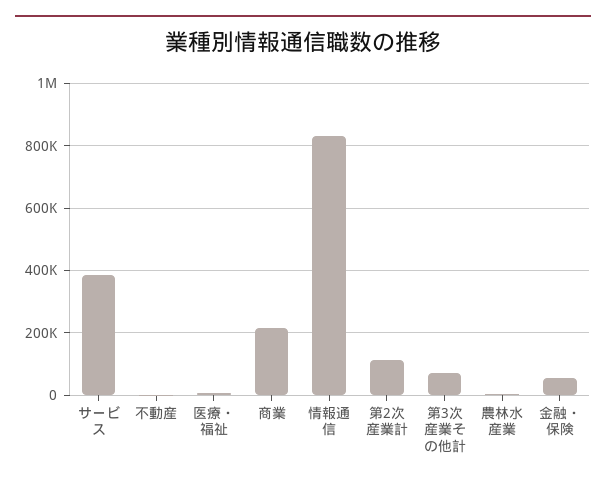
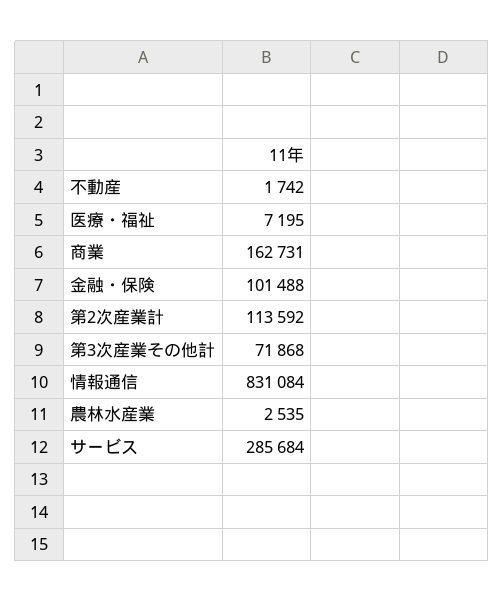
  {
-   "サービス": 380000,
+   "サービス": 285684,
    "不動産": 1742,
    "医療・福祉": 7195,
-   "商業": 220000,
+   "商業": 162731,
    "情報通信": 831084,
    "第2次産業計": 113592,
    "第3次産業その他計": 71868,
    "農林水産業": 2535,
-   "金融・保険": 60000
+   "金融・保険": 101488
  }

